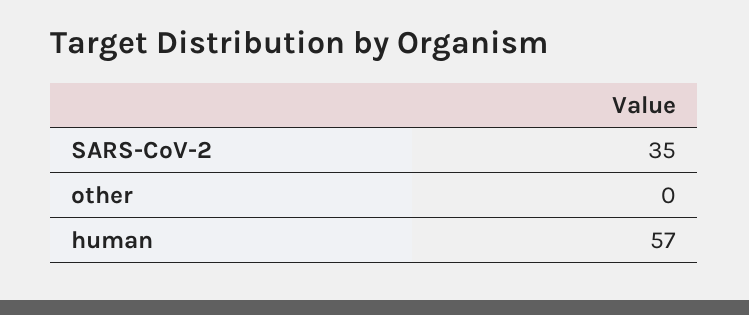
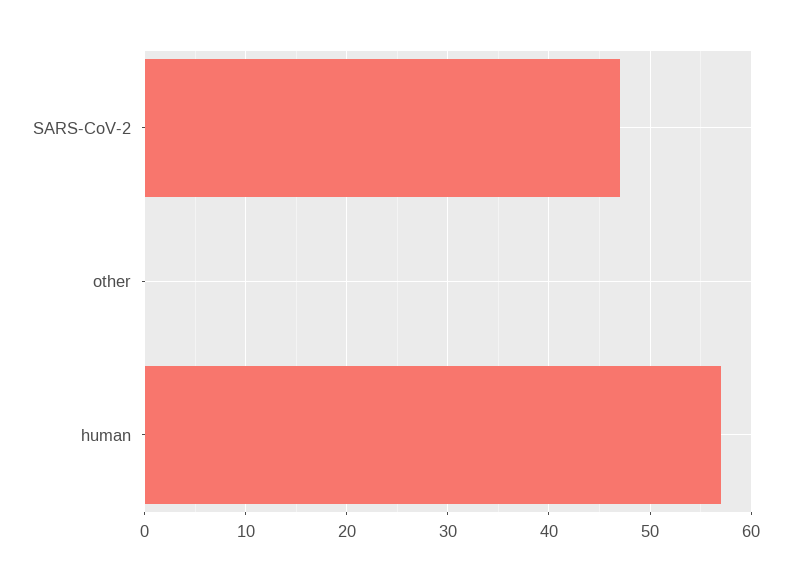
  {
-   "SARS-CoV-2": 35,
+   "SARS-CoV-2": 47,
    "other": 0,
    "human": 57
  }

